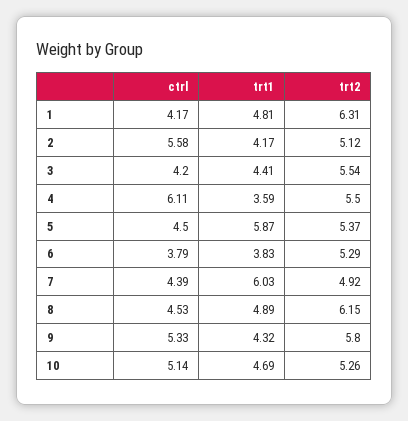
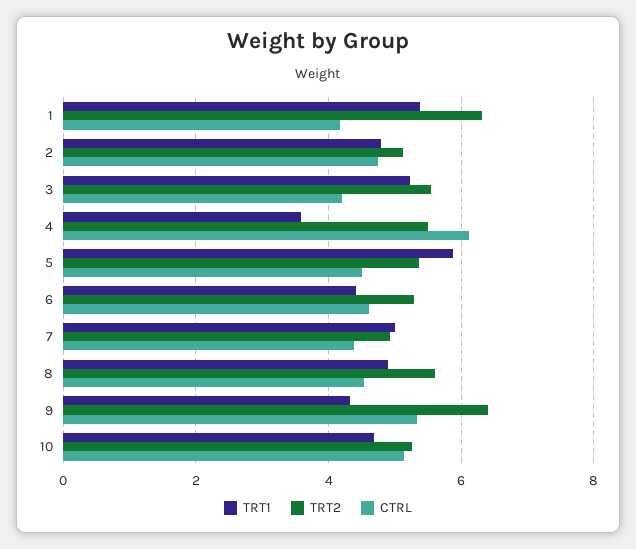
  {
    "ctrl": {
      "1": 4.17,
-     "2": 5.58,
+     "2": 4.8,
      "3": 4.2,
      "4": 6.11,
      "5": 4.5,
-     "6": 3.79,
+     "6": 4.6,
      "7": 4.39,
      "8": 4.53,
      "9": 5.33,
      "10": 5.14
    },
    "trt1": {
-     "1": 4.81,
+     "1": 5.4,
-     "2": 4.17,
+     "2": 4.8,
-     "3": 4.41,
+     "3": 5.2,
      "4": 3.59,
      "5": 5.87,
-     "6": 3.83,
+     "6": 4.4,
-     "7": 6.03,
+     "7": 5,
      "8": 4.89,
      "9": 4.32,
      "10": 4.69
    },
    "trt2": {
      "1": 6.31,
      "2": 5.12,
      "3": 5.54,
      "4": 5.5,
      "5": 5.37,
      "6": 5.29,
      "7": 4.92,
-     "8": 6.15,
+     "8": 5.6,
-     "9": 5.8,
+     "9": 6.4,
      "10": 5.26
    }
  }

